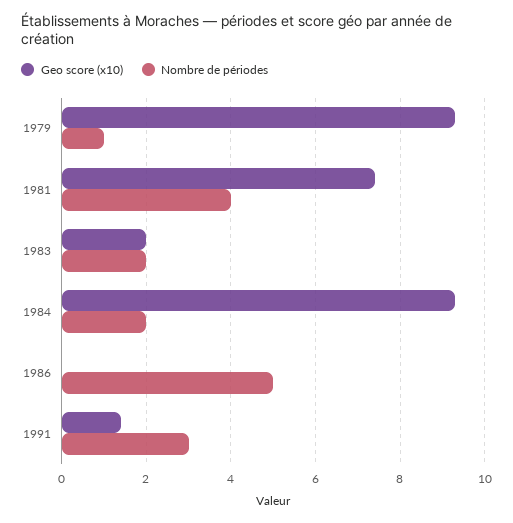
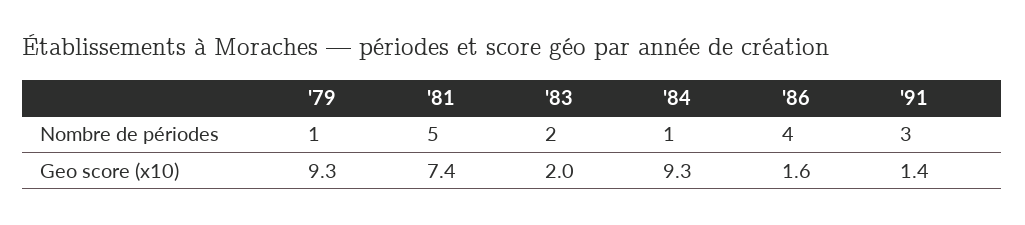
  {
    "Geo score (x10)": {
      "1979": 9.3,
      "1981": 7.4,
      "1983": 2,
      "1984": 9.3,
-     "1986": 0,
+     "1986": 1.6,
      "1991": 1.4
    },
    "Nombre de périodes": {
      "1979": 1,
-     "1981": 4,
+     "1981": 5,
      "1983": 2,
-     "1984": 2,
+     "1984": 1,
-     "1986": 5,
+     "1986": 4,
      "1991": 3
    }
  }

